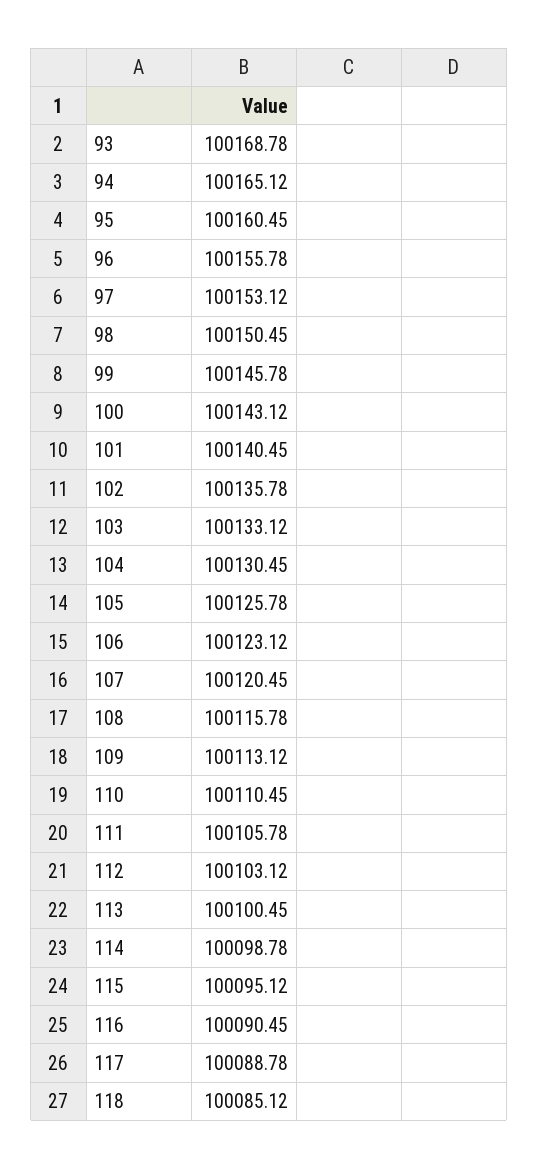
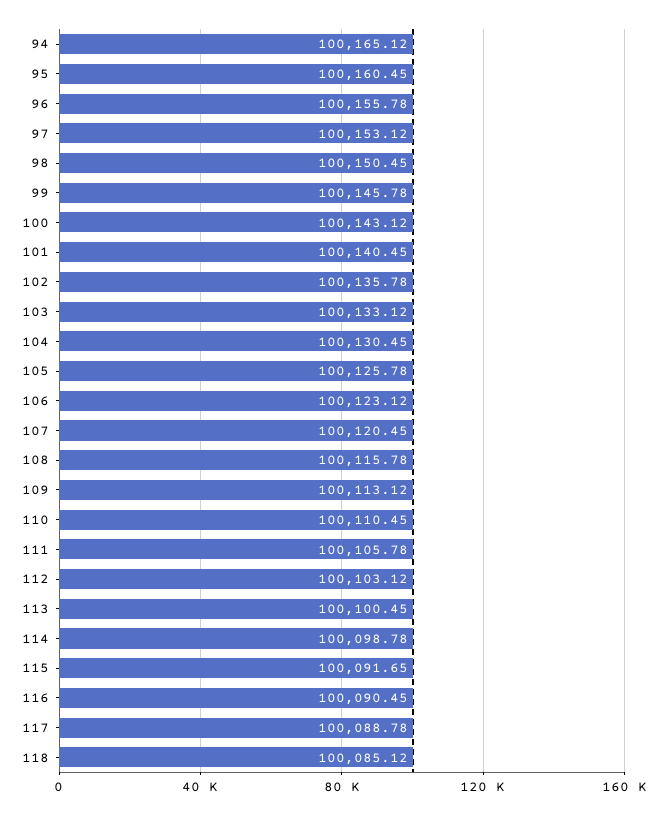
  {
-   "93": 100168.78,
    "94": 100165.12,
    "95": 100160.45,
    "96": 100155.78,
    "97": 100153.12,
    "98": 100150.45,
    "99": 100145.78,
    "100": 100143.12,
    "101": 100140.45,
    "102": 100135.78,
    "103": 100133.12,
    "104": 100130.45,
    "105": 100125.78,
    "106": 100123.12,
    "107": 100120.45,
    "108": 100115.78,
    "109": 100113.12,
    "110": 100110.45,
    "111": 100105.78,
    "112": 100103.12,
    "113": 100100.45,
    "114": 100098.78,
-   "115": 100095.12,
+   "115": 100091.65,
    "116": 100090.45,
    "117": 100088.78,
    "118": 100085.12
  }

